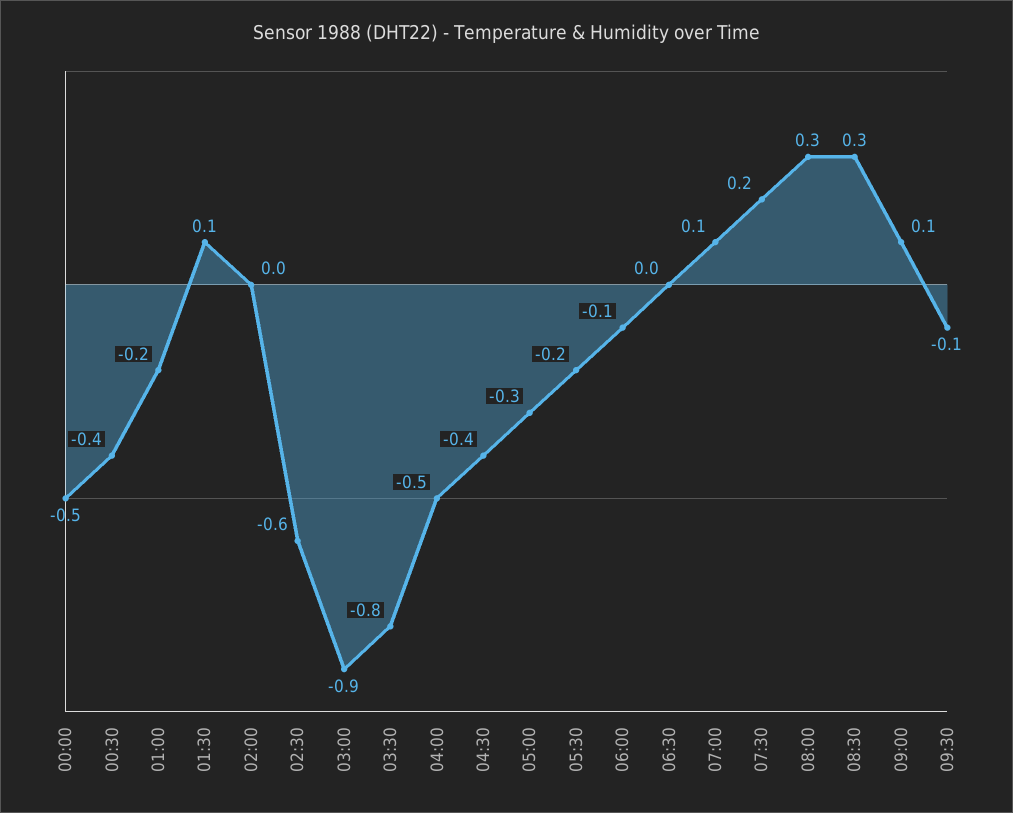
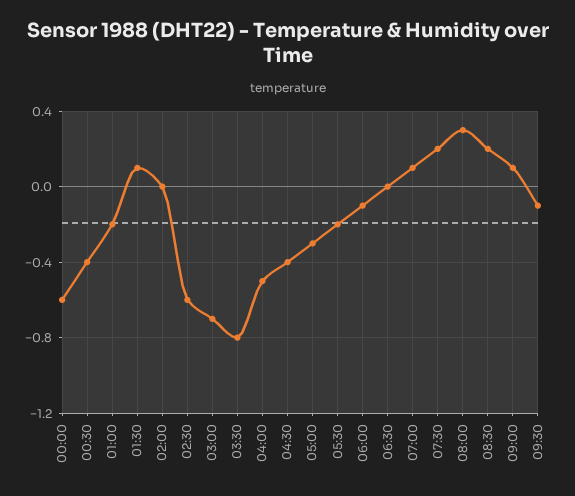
  {
-   "00:00": -0.5,
+   "00:00": -0.6,
    "00:30": -0.4,
    "01:00": -0.2,
    "01:30": 0.1,
    "02:00": 0,
    "02:30": -0.6,
-   "03:00": -0.9,
+   "03:00": -0.7,
    "03:30": -0.8,
    "04:00": -0.5,
    "04:30": -0.4,
    "05:00": -0.3,
    "05:30": -0.2,
    "06:00": -0.1,
    "06:30": 0,
    "07:00": 0.1,
    "07:30": 0.2,
    "08:00": 0.3,
-   "08:30": 0.3,
+   "08:30": 0.2,
    "09:00": 0.1,
    "09:30": -0.1
  }

